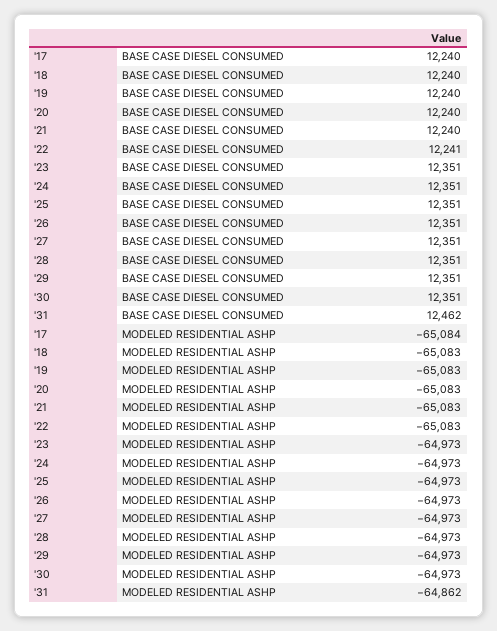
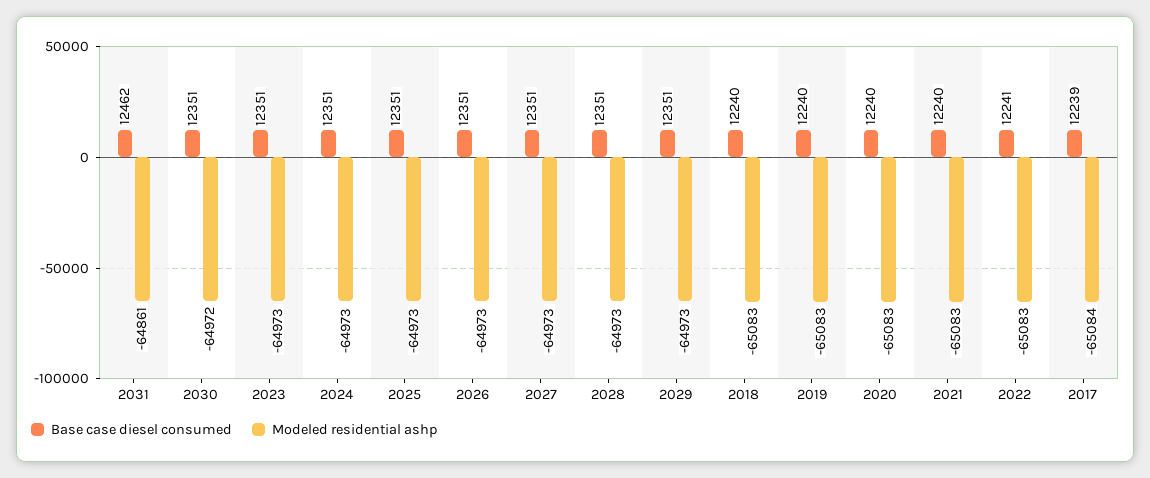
  {
    "BASE CASE DIESEL CONSUMED": {
-     "'17": 12240,
+     "'17": 12239,
      "'18": 12240,
      "'19": 12240,
      "'20": 12240,
      "'21": 12240,
      "'22": 12241,
      "'23": 12351,
      "'24": 12351,
      "'25": 12351,
      "'26": 12351,
      "'27": 12351,
      "'28": 12351,
      "'29": 12351,
      "'30": 12351,
      "'31": 12462
    },
    "MODELED RESIDENTIAL ASHP": {
      "'17": -65084,
      "'18": -65083,
      "'19": -65083,
      "'20": -65083,
      "'21": -65083,
      "'22": -65083,
      "'23": -64973,
      "'24": -64973,
      "'25": -64973,
      "'26": -64973,
      "'27": -64973,
      "'28": -64973,
      "'29": -64973,
-     "'30": -64973,
+     "'30": -64972,
-     "'31": -64862
+     "'31": -64861
    }
  }

